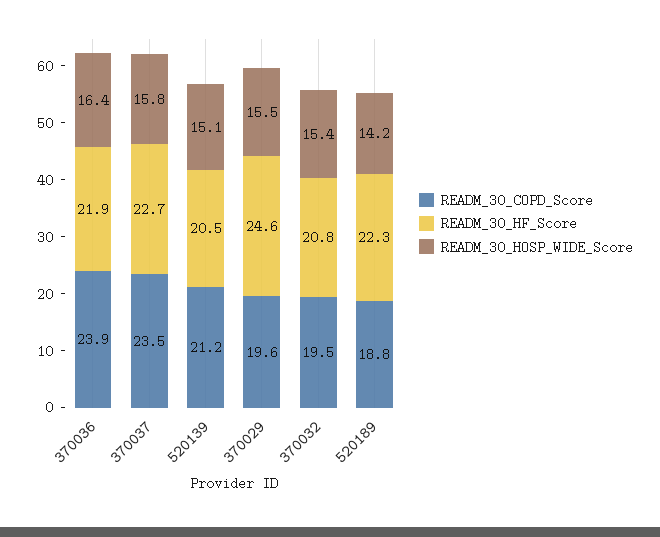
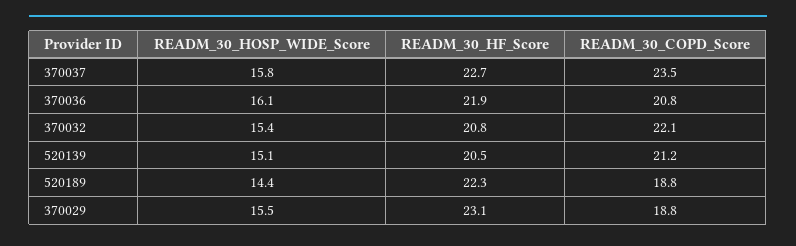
  {
    "READM_30_COPD_Score": {
-     "370036": 23.9,
+     "370036": 20.8,
      "370037": 23.5,
      "520139": 21.2,
-     "370029": 19.6,
+     "370029": 18.8,
-     "370032": 19.5,
+     "370032": 22.1,
      "520189": 18.8
    },
    "READM_30_HF_Score": {
      "370036": 21.9,
      "370037": 22.7,
      "520139": 20.5,
-     "370029": 24.6,
+     "370029": 23.1,
      "370032": 20.8,
      "520189": 22.3
    },
    "READM_30_HOSP_WIDE_Score": {
-     "370036": 16.4,
+     "370036": 16.1,
      "370037": 15.8,
      "520139": 15.1,
      "370029": 15.5,
      "370032": 15.4,
-     "520189": 14.2
+     "520189": 14.4
    }
  }

